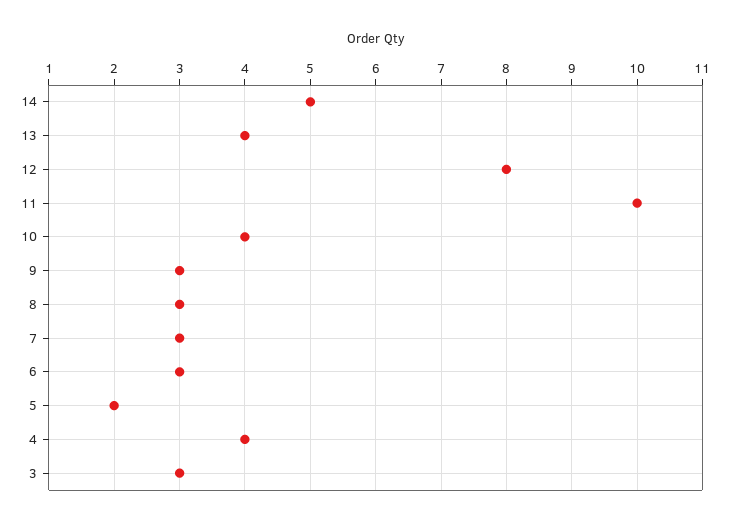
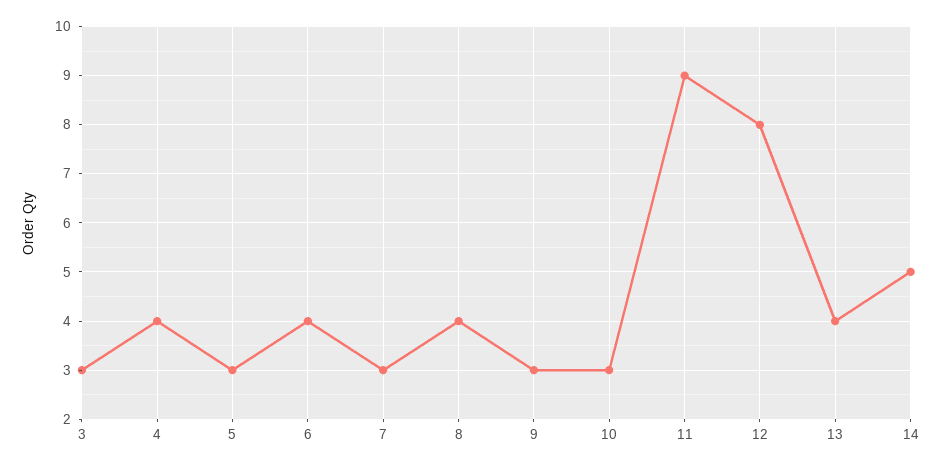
  {
    "14": 5,
    "13": 4,
    "12": 8,
-   "11": 10,
+   "11": 9,
-   "10": 4,
+   "10": 3,
    "9": 3,
-   "8": 3,
+   "8": 4,
    "7": 3,
-   "6": 3,
+   "6": 4,
-   "5": 2,
+   "5": 3,
    "4": 4,
    "3": 3
  }

